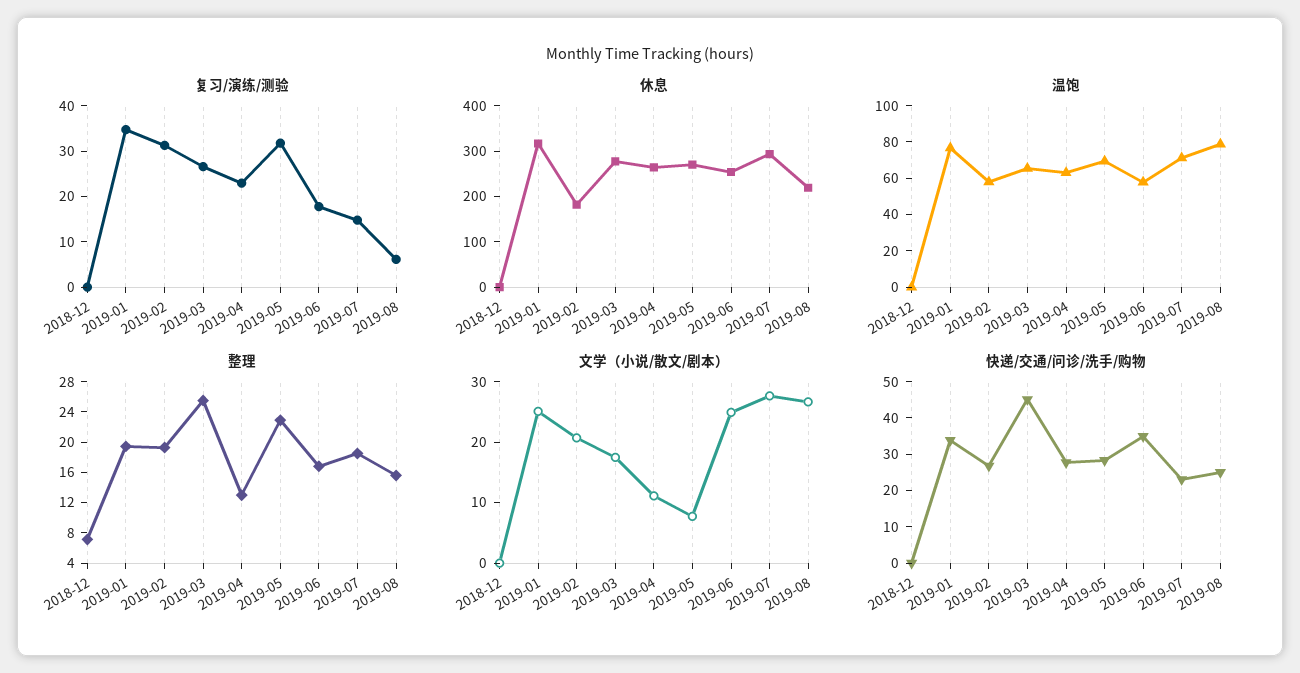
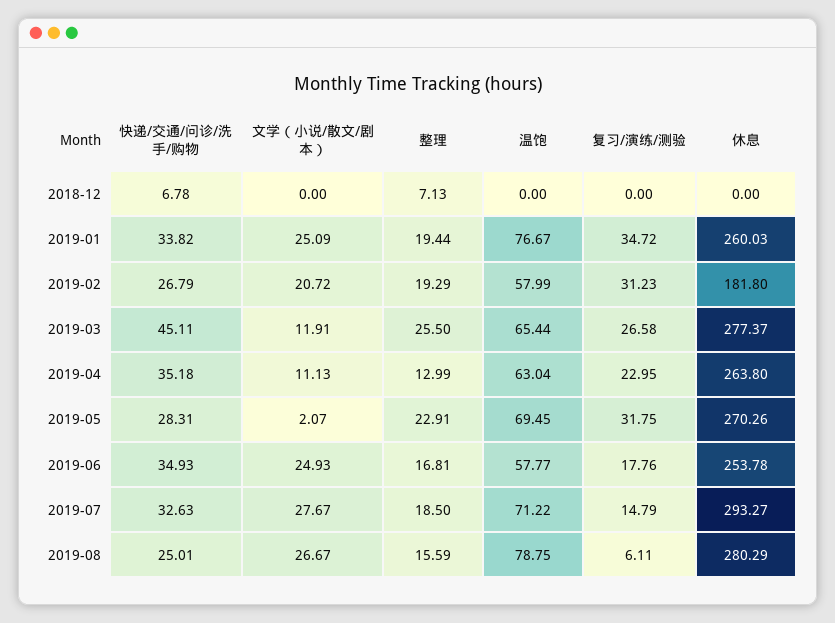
  {
    "复习/演练/测验": {
      "2018-12": 0,
      "2019-01": 34.72,
      "2019-02": 31.23,
      "2019-03": 26.58,
      "2019-04": 22.95,
      "2019-05": 31.75,
      "2019-06": 17.76,
      "2019-07": 14.79,
      "2019-08": 6.11
    },
    "休息": {
      "2018-12": 0,
-     "2019-01": 320,
+     "2019-01": 260.03,
      "2019-02": 181.8,
      "2019-03": 277.37,
      "2019-04": 263.8,
      "2019-05": 270.26,
      "2019-06": 253.78,
      "2019-07": 293.27,
-     "2019-08": 220
+     "2019-08": 280.29
    },
    "温饱": {
      "2018-12": 0,
      "2019-01": 76.67,
      "2019-02": 57.99,
      "2019-03": 65.44,
      "2019-04": 63.04,
      "2019-05": 69.45,
      "2019-06": 57.77,
      "2019-07": 71.22,
      "2019-08": 78.75
    },
    "整理": {
      "2018-12": 7.13,
      "2019-01": 19.44,
      "2019-02": 19.29,
      "2019-03": 25.5,
      "2019-04": 12.99,
      "2019-05": 22.91,
      "2019-06": 16.81,
      "2019-07": 18.5,
      "2019-08": 15.59
    },
    "文学（小说/散文/剧本）": {
      "2018-12": 0,
      "2019-01": 25.09,
      "2019-02": 20.72,
-     "2019-03": 18,
+     "2019-03": 11.91,
      "2019-04": 11.13,
-     "2019-05": 8,
+     "2019-05": 2.07,
      "2019-06": 24.93,
      "2019-07": 27.67,
      "2019-08": 26.67
    },
    "快递/交通/问诊/洗手/购物": {
-     "2018-12": 0,
+     "2018-12": 6.78,
      "2019-01": 33.82,
      "2019-02": 26.79,
      "2019-03": 45.11,
-     "2019-04": 27.5,
+     "2019-04": 35.18,
      "2019-05": 28.31,
      "2019-06": 34.93,
-     "2019-07": 22.5,
+     "2019-07": 32.63,
      "2019-08": 25.01
    }
  }

